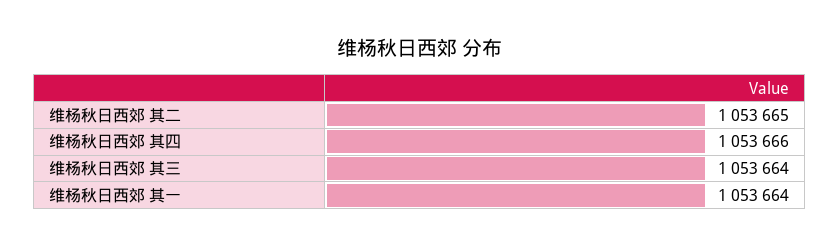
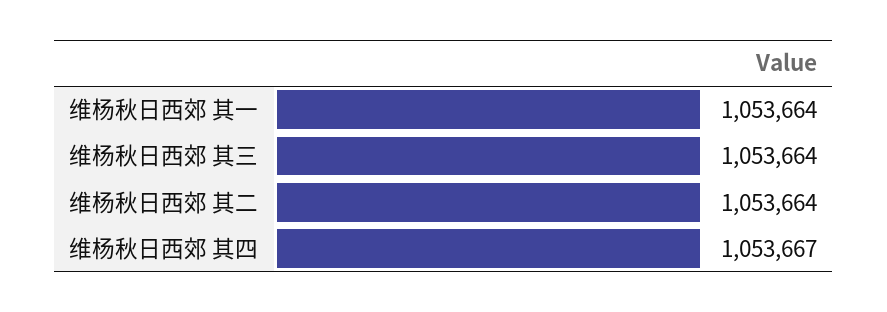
  {
-   "维杨秋日西郊 其二": 1053665,
+   "维杨秋日西郊 其二": 1053664,
-   "维杨秋日西郊 其四": 1053666,
+   "维杨秋日西郊 其四": 1053667,
    "维杨秋日西郊 其三": 1053664,
    "维杨秋日西郊 其一": 1053664
  }

